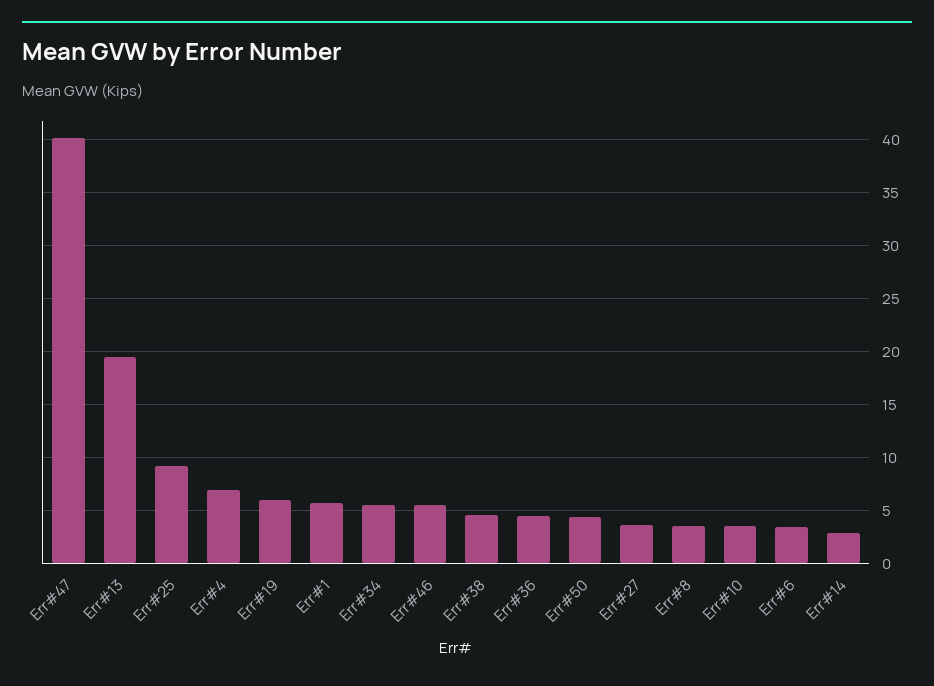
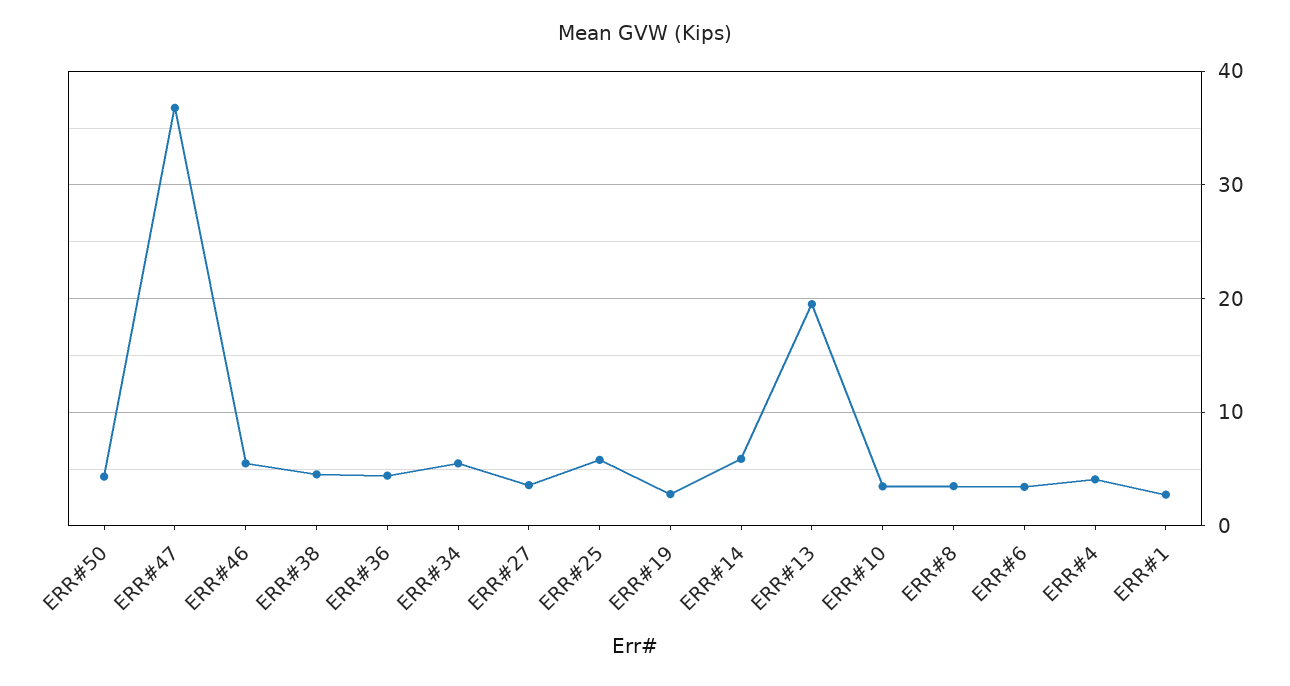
  {
-   "Err#47": 40,
+   "Err#47": 37,
    "Err#13": 20,
-   "Err#25": 9,
+   "Err#25": 6,
-   "Err#4": 7,
+   "Err#4": 4,
-   "Err#19": 6,
+   "Err#19": 3,
-   "Err#1": 6,
+   "Err#1": 3,
    "Err#34": 6,
    "Err#46": 5,
    "Err#38": 5,
    "Err#36": 4,
    "Err#50": 4,
    "Err#27": 4,
    "Err#8": 3,
    "Err#10": 3,
    "Err#6": 3,
-   "Err#14": 3
+   "Err#14": 6
  }

